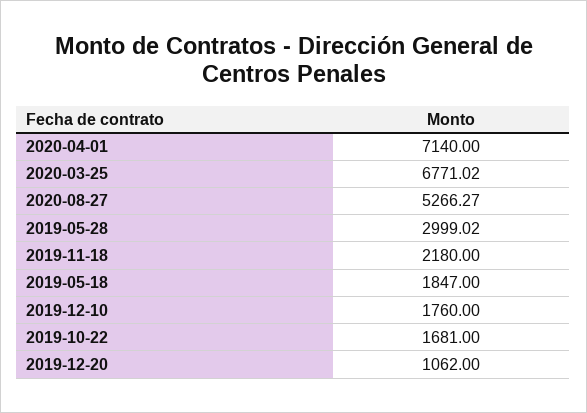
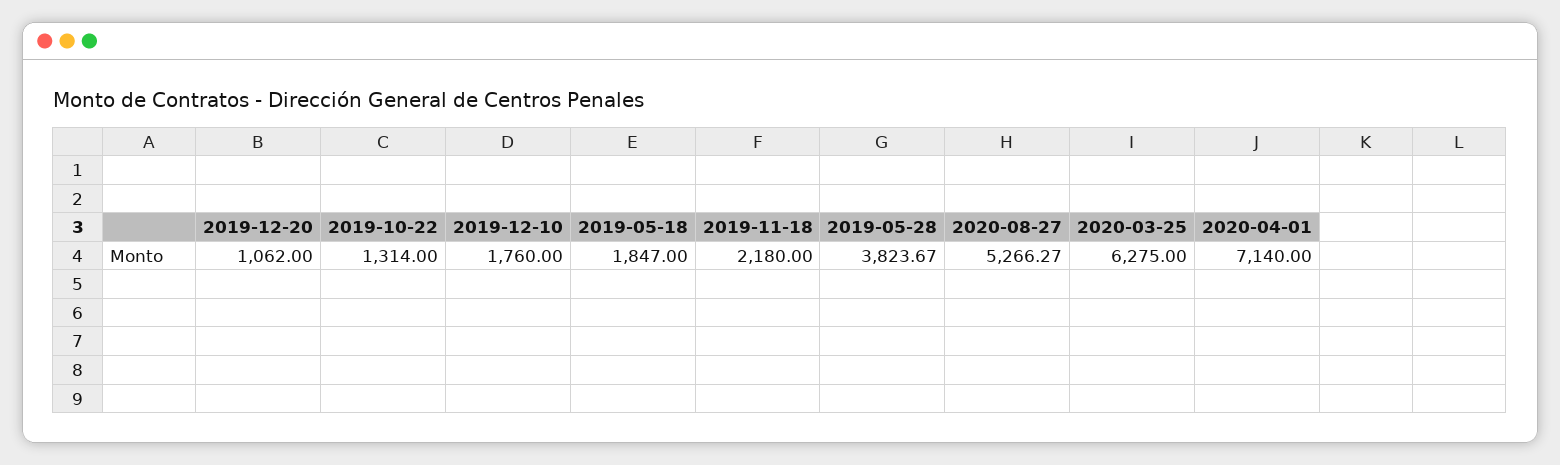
  {
    "2020-04-01": 7140,
-   "2020-03-25": 6771.02,
+   "2020-03-25": 6275,
    "2020-08-27": 5266.27,
-   "2019-05-28": 2999.02,
+   "2019-05-28": 3823.67,
    "2019-11-18": 2180,
    "2019-05-18": 1847,
    "2019-12-10": 1760,
-   "2019-10-22": 1681,
+   "2019-10-22": 1314,
    "2019-12-20": 1062
  }

